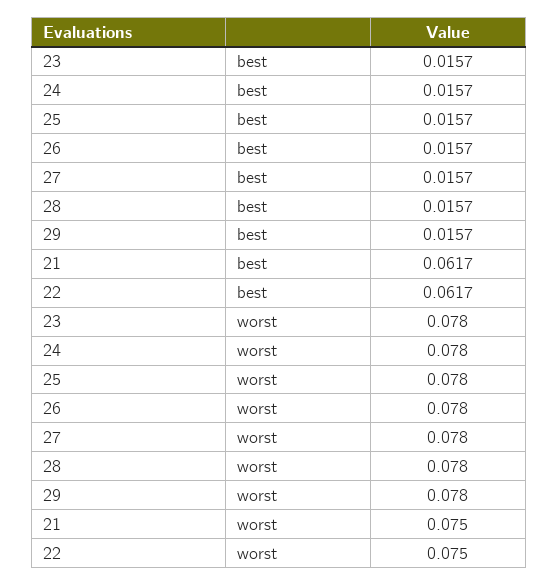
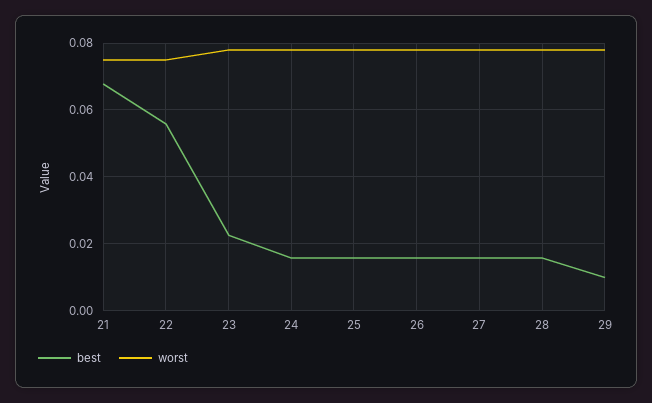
  {
    "best": {
-     "23": 0.0157,
+     "23": 0.022,
      "24": 0.0157,
      "25": 0.0157,
      "26": 0.0157,
      "27": 0.0157,
      "28": 0.0157,
-     "29": 0.0157,
+     "29": 0.01,
-     "21": 0.0617,
+     "21": 0.068,
-     "22": 0.0617
+     "22": 0.056
    },
    "worst": {
      "23": 0.078,
      "24": 0.078,
      "25": 0.078,
      "26": 0.078,
      "27": 0.078,
      "28": 0.078,
      "29": 0.078,
      "21": 0.075,
      "22": 0.075
    }
  }

